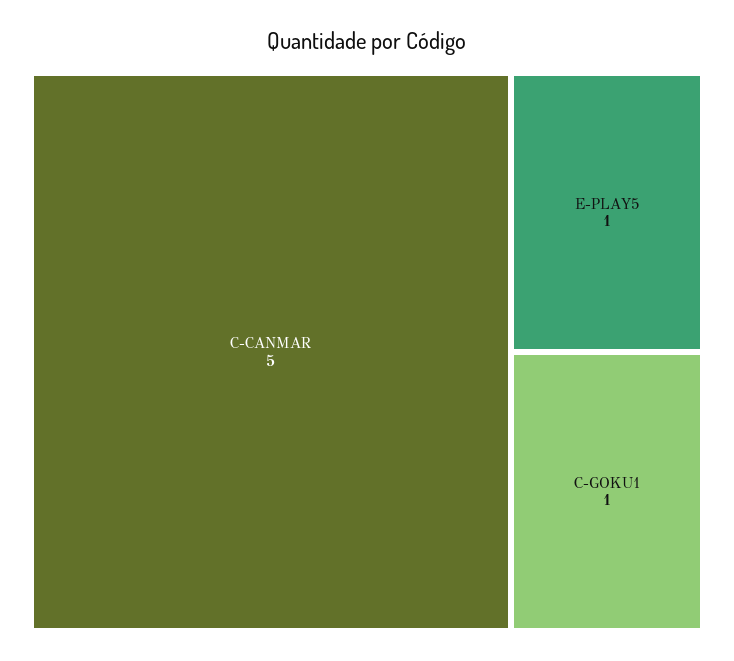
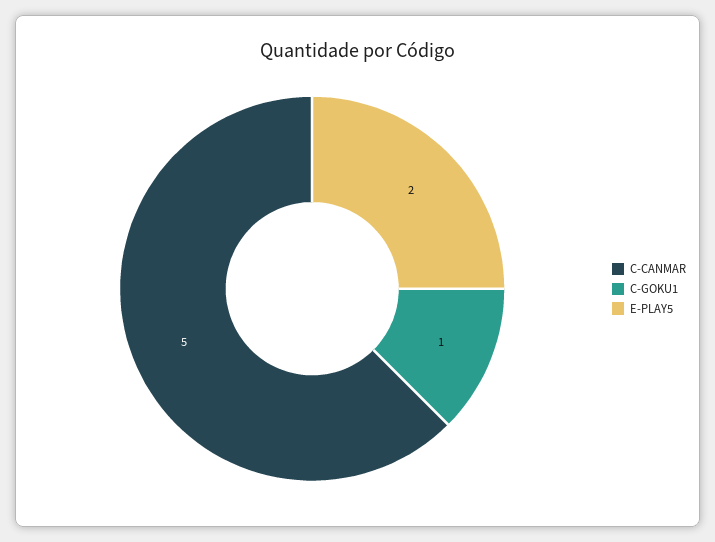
  {
    "C-CANMAR": 5,
-   "E-PLAY5": 1,
+   "E-PLAY5": 2,
    "C-GOKU1": 1
  }

